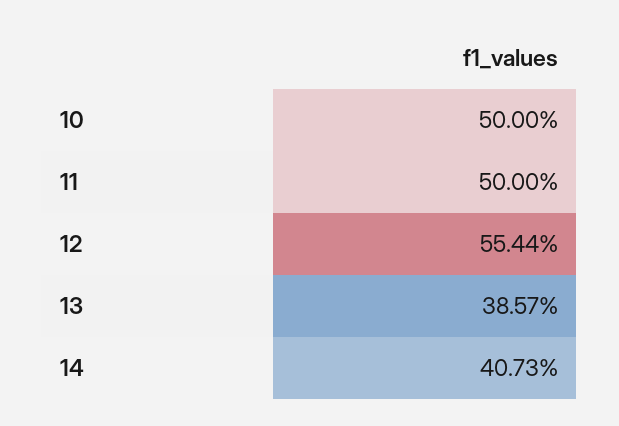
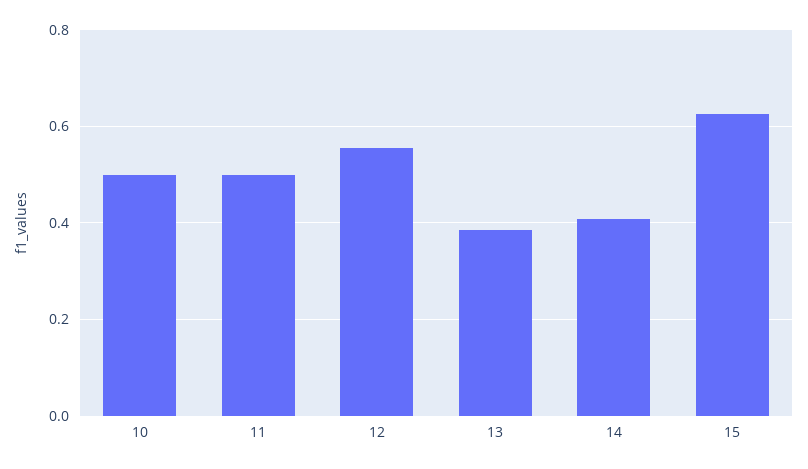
  {
    "10": 0.5,
    "11": 0.5,
    "12": 0.5544,
    "13": 0.3857,
-   "14": 0.4073
+   "14": 0.4073,
+   "15": 0.62
  }

